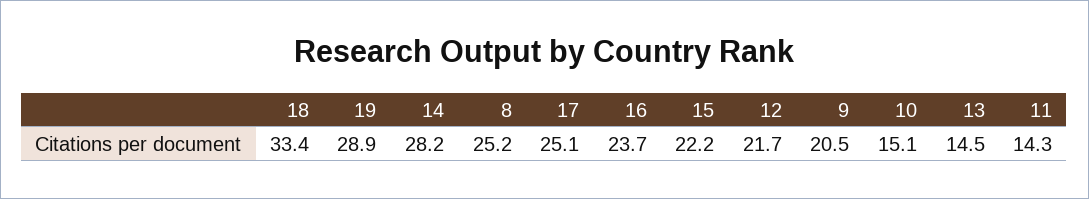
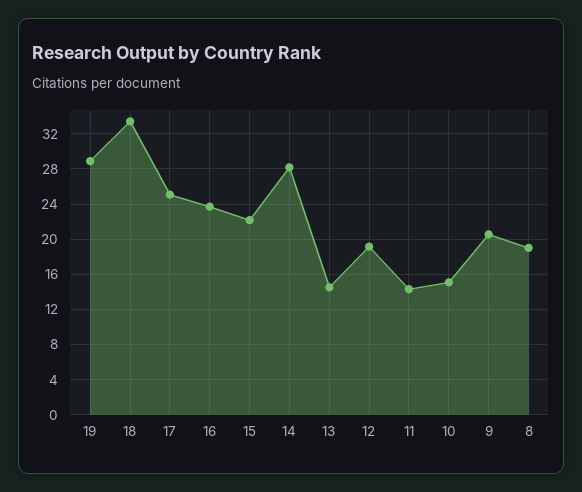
  {
    "18": 33.4,
    "19": 28.9,
    "14": 28.2,
-   "8": 25.2,
+   "8": 19,
    "17": 25.1,
    "16": 23.7,
    "15": 22.2,
-   "12": 21.7,
+   "12": 19,
    "9": 20.5,
    "10": 15.1,
    "13": 14.5,
    "11": 14.3
  }

